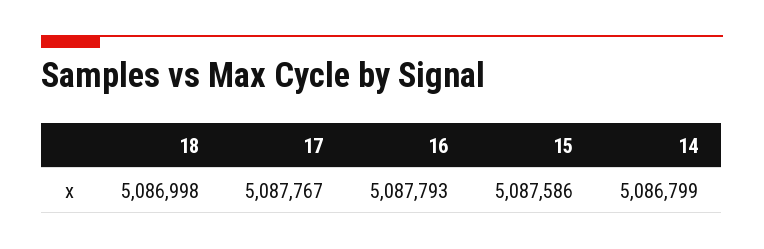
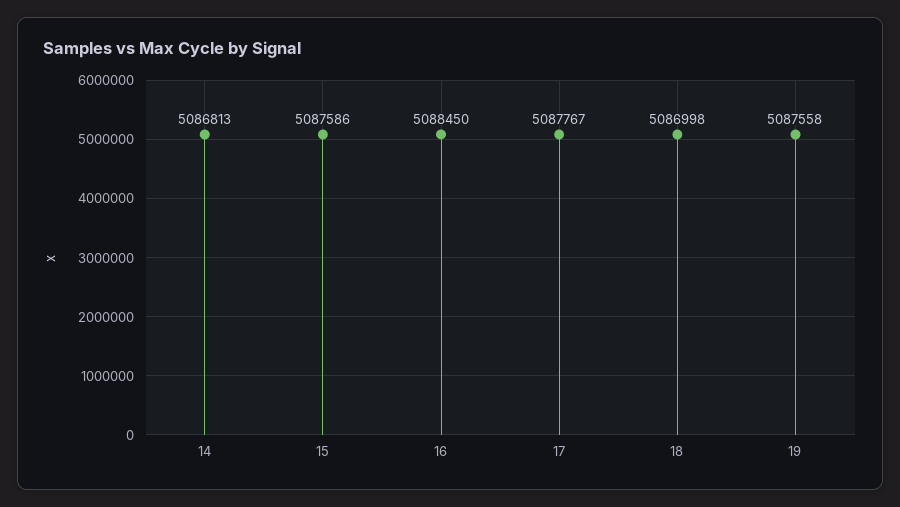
  {
    "18": 5086998,
    "17": 5087767,
-   "16": 5087793,
+   "16": 5088450,
    "15": 5087586,
-   "14": 5086799
+   "14": 5086813,
+   "19": 5087558
  }

